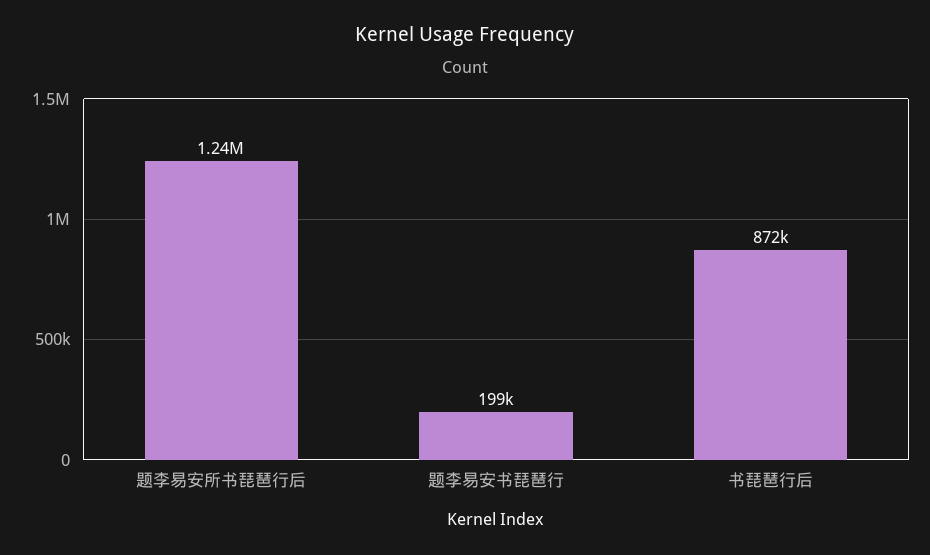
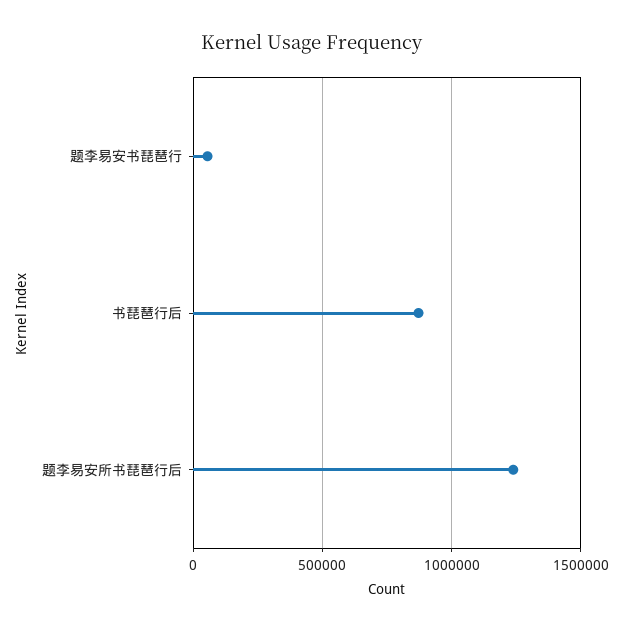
  {
    "题李易安所书琵琶行后": 1240000,
-   "题李易安书琵琶行": 199000,
+   "题李易安书琵琶行": 50000,
    "书琵琶行后": 872000
  }

